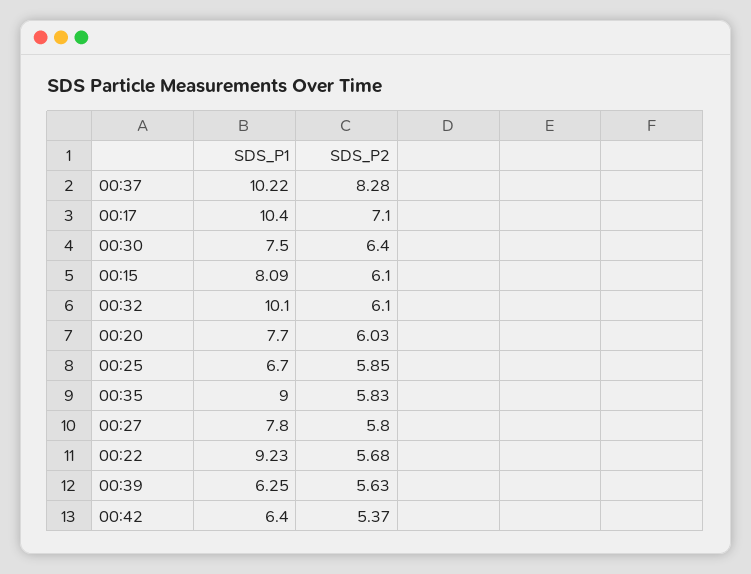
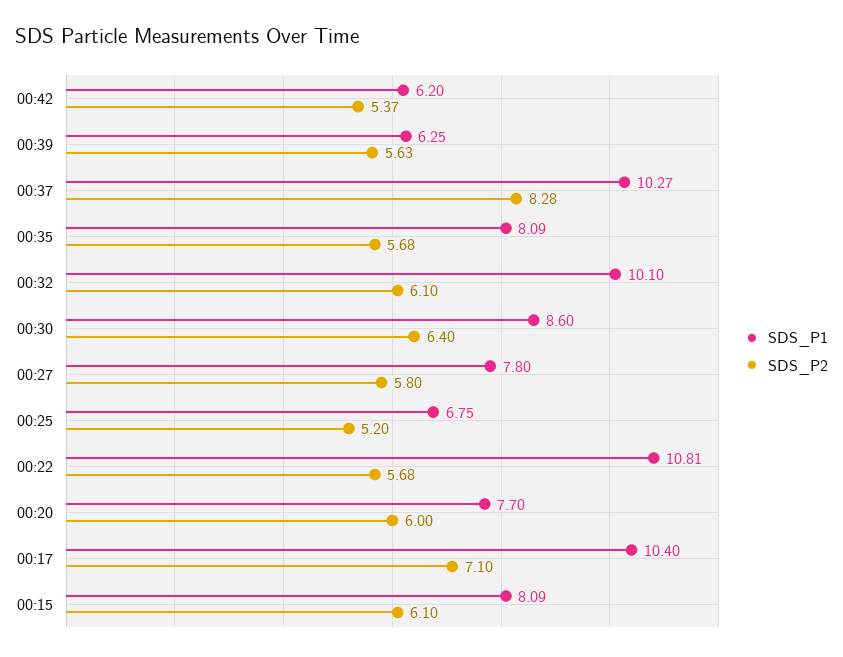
  {
    "SDS_P1": {
-     "00:37": 10.22,
+     "00:37": 10.27,
      "00:17": 10.4,
-     "00:30": 7.5,
+     "00:30": 8.6,
      "00:15": 8.09,
      "00:32": 10.1,
      "00:20": 7.7,
-     "00:25": 6.7,
+     "00:25": 6.75,
-     "00:35": 9,
+     "00:35": 8.09,
      "00:27": 7.8,
-     "00:22": 9.23,
+     "00:22": 10.81,
      "00:39": 6.25,
-     "00:42": 6.4
+     "00:42": 6.2
    },
    "SDS_P2": {
      "00:37": 8.28,
      "00:17": 7.1,
      "00:30": 6.4,
      "00:15": 6.1,
      "00:32": 6.1,
-     "00:20": 6.03,
+     "00:20": 6,
-     "00:25": 5.85,
+     "00:25": 5.2,
-     "00:35": 5.83,
+     "00:35": 5.68,
      "00:27": 5.8,
      "00:22": 5.68,
      "00:39": 5.63,
      "00:42": 5.37
    }
  }

